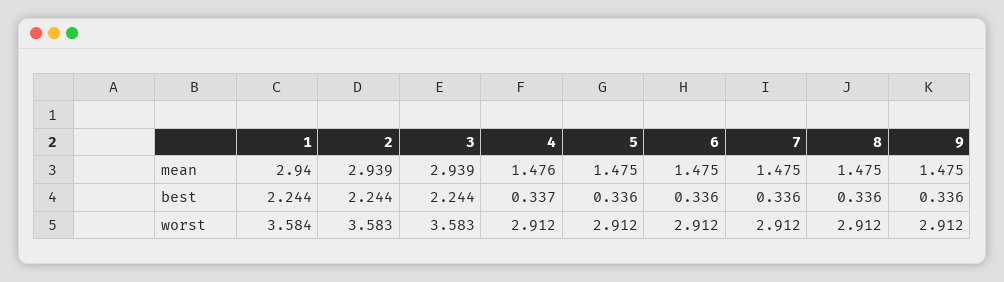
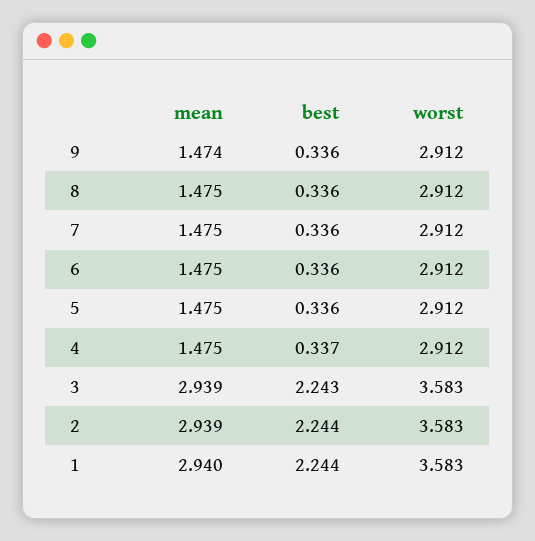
  {
    "1": {
      "mean": 2.94,
      "best": 2.244,
-     "worst": 3.584
+     "worst": 3.583
    },
    "2": {
      "mean": 2.939,
      "best": 2.244,
      "worst": 3.583
    },
    "3": {
      "mean": 2.939,
-     "best": 2.244,
+     "best": 2.243,
      "worst": 3.583
    },
    "4": {
-     "mean": 1.476,
+     "mean": 1.475,
      "best": 0.337,
      "worst": 2.912
    },
    "5": {
      "mean": 1.475,
      "best": 0.336,
      "worst": 2.912
    },
    "6": {
      "mean": 1.475,
      "best": 0.336,
      "worst": 2.912
    },
    "7": {
      "mean": 1.475,
      "best": 0.336,
      "worst": 2.912
    },
    "8": {
      "mean": 1.475,
      "best": 0.336,
      "worst": 2.912
    },
    "9": {
-     "mean": 1.475,
+     "mean": 1.474,
      "best": 0.336,
      "worst": 2.912
    }
  }

